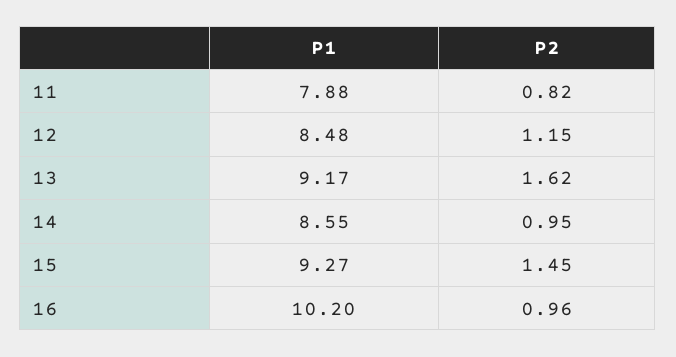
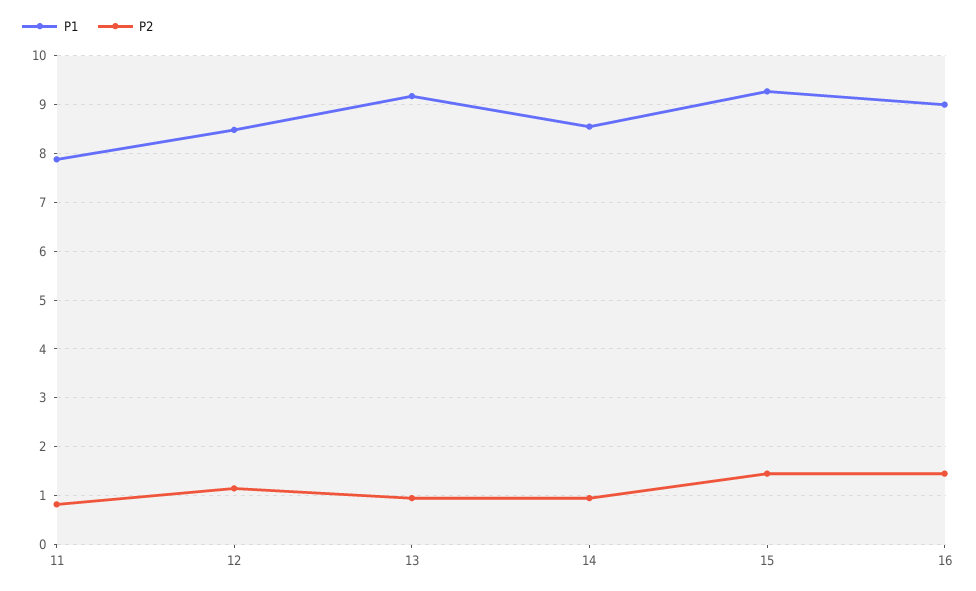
  {
    "P1": {
      "11": 7.88,
      "12": 8.48,
      "13": 9.17,
      "14": 8.55,
      "15": 9.27,
-     "16": 10.2
+     "16": 9
    },
    "P2": {
      "11": 0.82,
      "12": 1.15,
-     "13": 1.62,
+     "13": 1,
      "14": 0.95,
      "15": 1.45,
-     "16": 0.96
+     "16": 1.4
    }
  }

